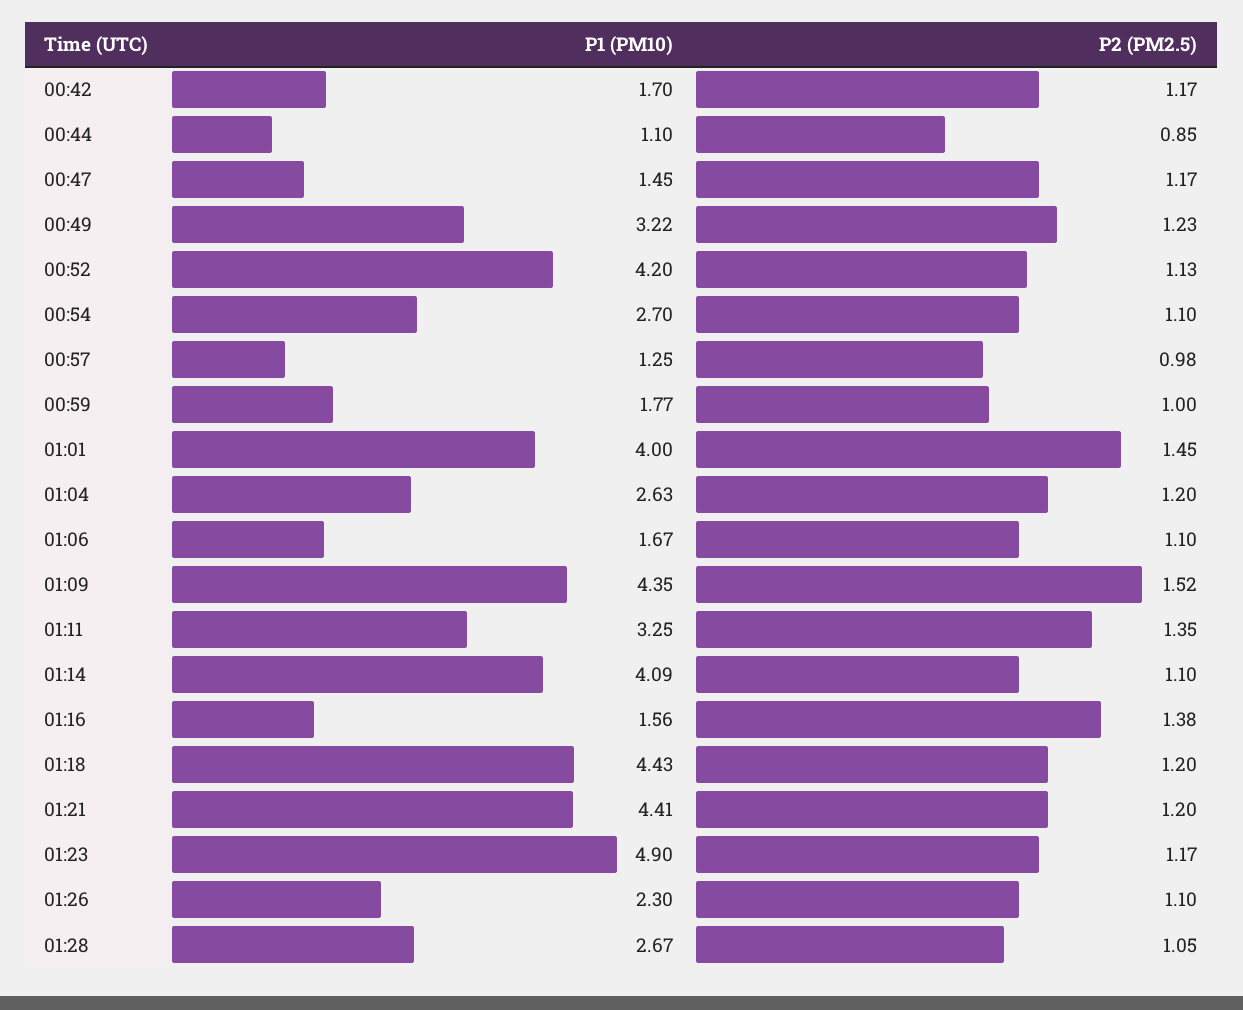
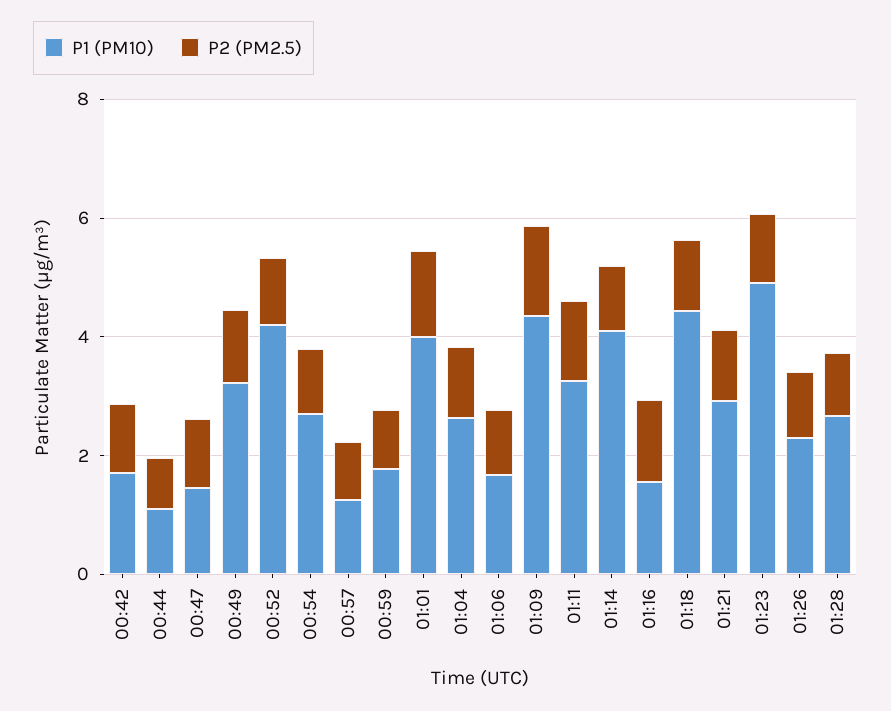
  {
    "P1 (PM10)": {
      "00:42": 1.7,
      "00:44": 1.1,
      "00:47": 1.45,
      "00:49": 3.22,
      "00:52": 4.2,
      "00:54": 2.7,
      "00:57": 1.25,
      "00:59": 1.77,
      "01:01": 4,
      "01:04": 2.63,
      "01:06": 1.67,
      "01:09": 4.35,
      "01:11": 3.25,
      "01:14": 4.09,
      "01:16": 1.56,
      "01:18": 4.43,
-     "01:21": 4.41,
+     "01:21": 3,
      "01:23": 4.9,
      "01:26": 2.3,
      "01:28": 2.67
    },
    "P2 (PM2.5)": {
      "00:42": 1.17,
      "00:44": 0.85,
      "00:47": 1.17,
      "00:49": 1.23,
      "00:52": 1.13,
      "00:54": 1.1,
      "00:57": 0.98,
      "00:59": 1,
      "01:01": 1.45,
      "01:04": 1.2,
      "01:06": 1.1,
      "01:09": 1.52,
      "01:11": 1.35,
      "01:14": 1.1,
      "01:16": 1.38,
      "01:18": 1.2,
      "01:21": 1.2,
      "01:23": 1.17,
      "01:26": 1.1,
      "01:28": 1.05
    }
  }

